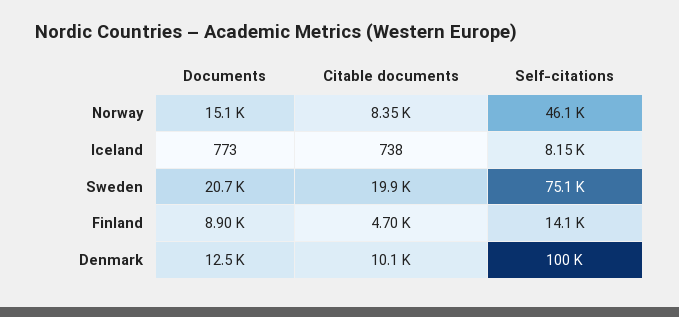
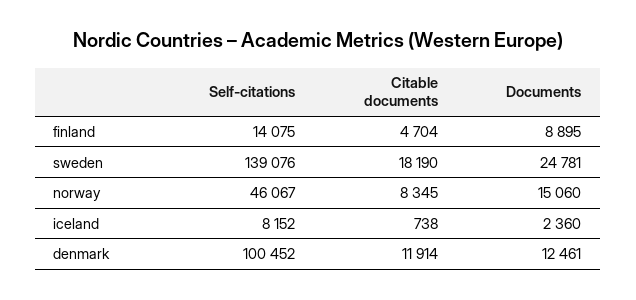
  {
    "Documents": {
      "Norway": 15060,
-     "Iceland": 773,
+     "Iceland": 2360,
-     "Sweden": 20700,
+     "Sweden": 24781,
      "Finland": 8895,
      "Denmark": 12461
    },
    "Citable documents": {
      "Norway": 8345,
      "Iceland": 738,
-     "Sweden": 19900,
+     "Sweden": 18190,
      "Finland": 4704,
-     "Denmark": 10100
+     "Denmark": 11914
    },
    "Self-citations": {
      "Norway": 46067,
      "Iceland": 8152,
-     "Sweden": 75100,
+     "Sweden": 139076,
      "Finland": 14075,
      "Denmark": 100452
    }
  }

